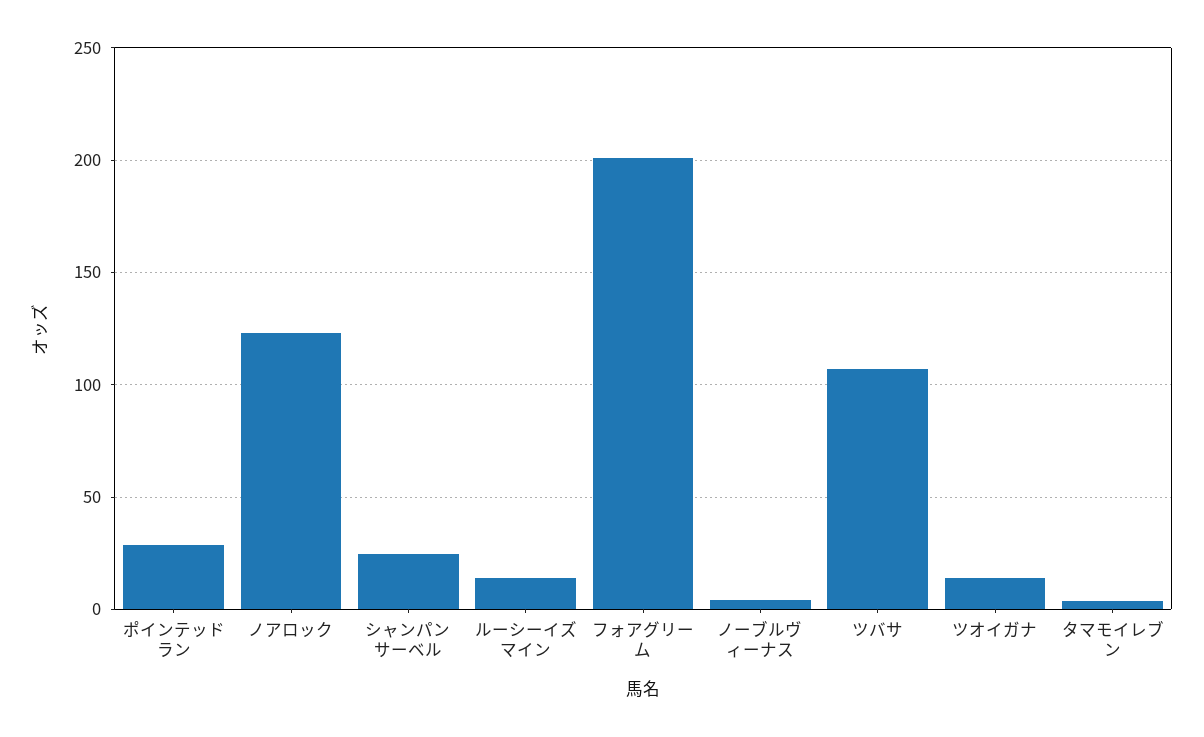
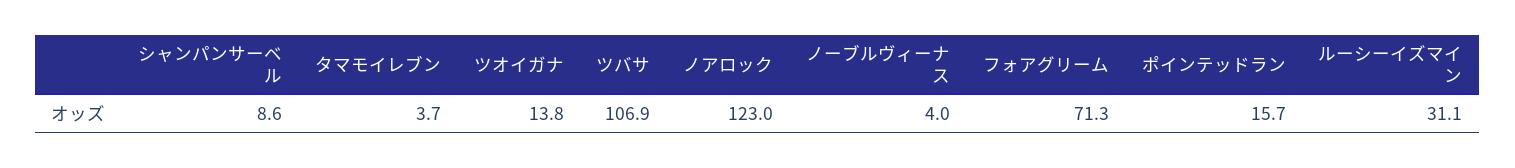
  {
-   "ポインテッドラン": 30,
+   "ポインテッドラン": 15.7,
    "ノアロック": 123,
-   "シャンパンサーベル": 25,
+   "シャンパンサーベル": 8.6,
-   "ルーシーイズマイン": 15,
+   "ルーシーイズマイン": 31.1,
-   "フォアグリーム": 200,
+   "フォアグリーム": 71.3,
    "ノーブルヴィーナス": 4,
    "ツバサ": 106.9,
    "ツオイガナ": 13.8,
    "タマモイレブン": 3.7
  }

